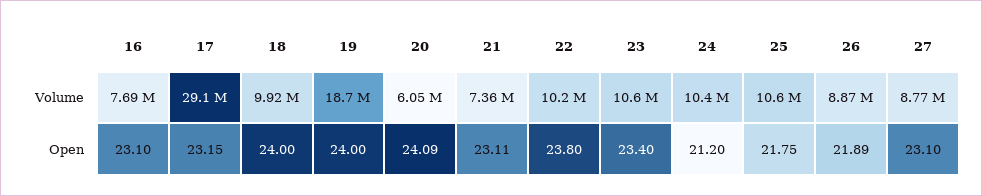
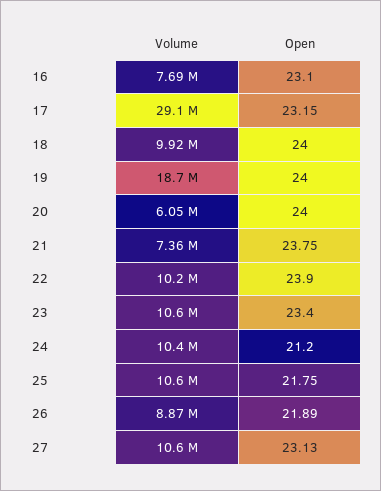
  {
    "16": {
      "Volume": 7690000,
      "Open": 23.1
    },
    "17": {
      "Volume": 29100000,
      "Open": 23.15
    },
    "18": {
      "Volume": 9920000,
      "Open": 24
    },
    "19": {
      "Volume": 18700000,
      "Open": 24
    },
    "20": {
      "Volume": 6050000,
-     "Open": 24.09
+     "Open": 24
    },
    "21": {
      "Volume": 7360000,
-     "Open": 23.11
+     "Open": 23.75
    },
    "22": {
      "Volume": 10200000,
-     "Open": 23.8
+     "Open": 23.9
    },
    "23": {
      "Volume": 10600000,
      "Open": 23.4
    },
    "24": {
      "Volume": 10400000,
      "Open": 21.2
    },
    "25": {
      "Volume": 10600000,
      "Open": 21.75
    },
    "26": {
      "Volume": 8870000,
      "Open": 21.89
    },
    "27": {
-     "Volume": 8770000,
+     "Volume": 10600000,
-     "Open": 23.1
+     "Open": 23.13
    }
  }

